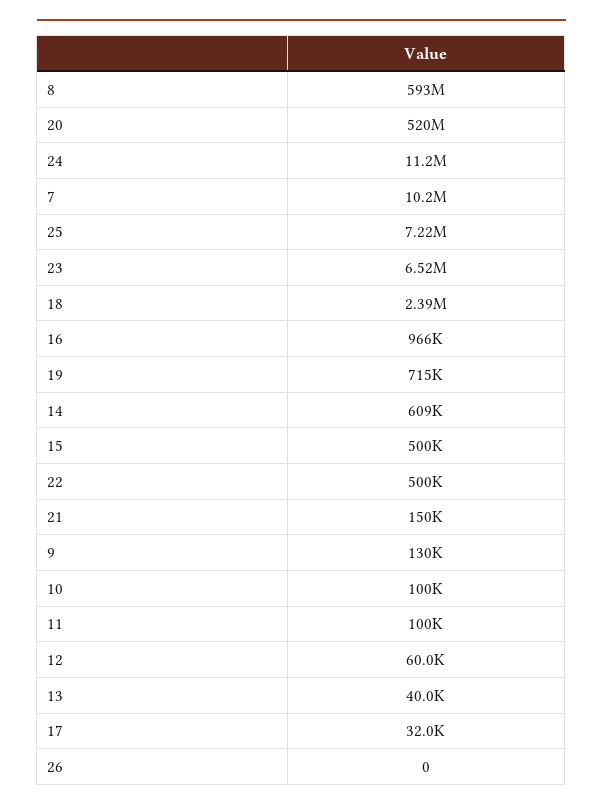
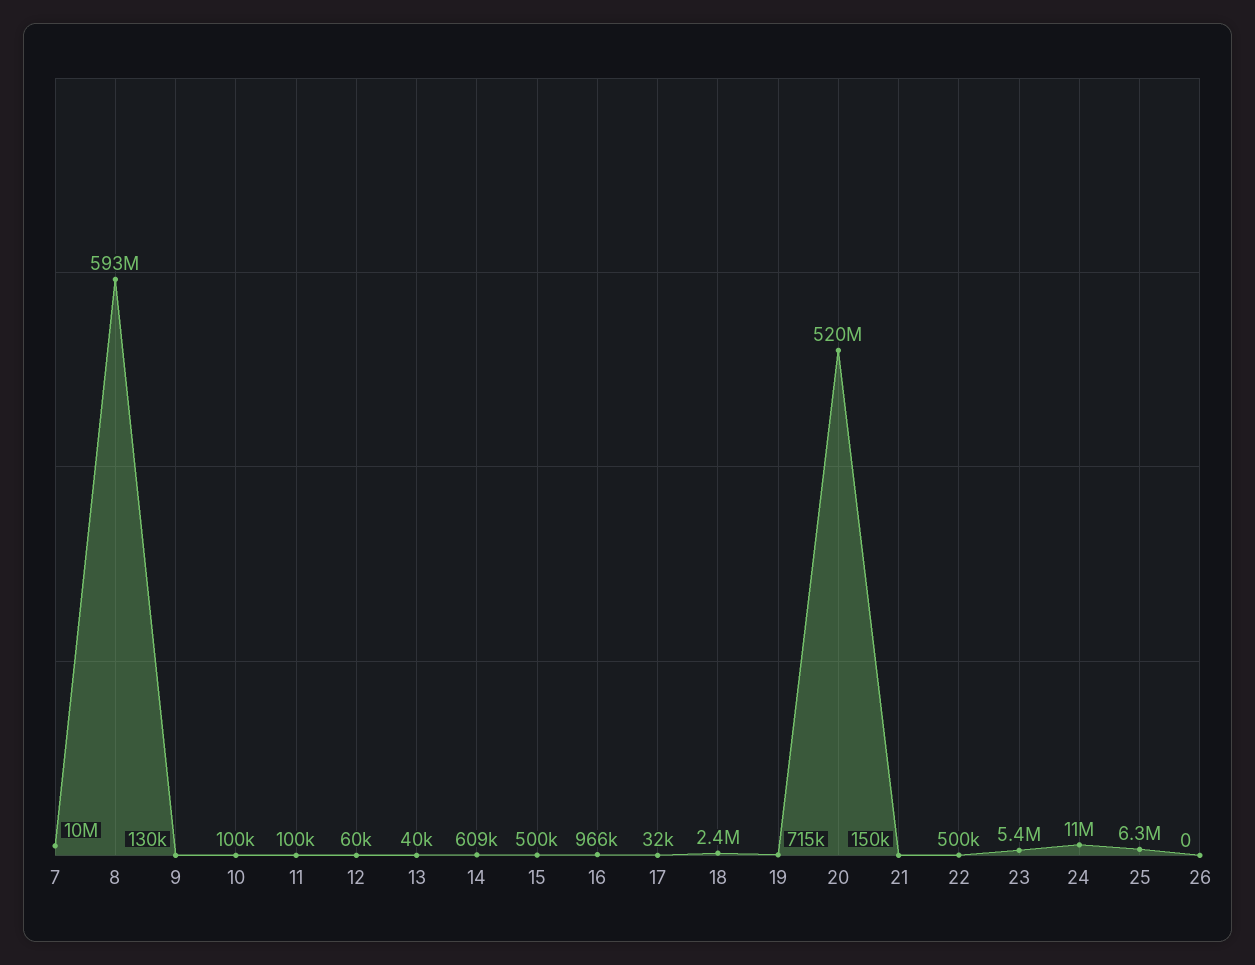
  {
    "8": 593000000,
    "20": 520000000,
    "24": 11200000,
    "7": 10200000,
-   "25": 7220000,
+   "25": 6300000,
-   "23": 6520000,
+   "23": 5400000,
    "18": 2390000,
    "16": 966000,
    "19": 715000,
    "14": 609000,
    "15": 500000,
    "22": 500000,
    "21": 150000,
    "9": 130000,
    "10": 100000,
    "11": 100000,
    "12": 60000,
    "13": 40000,
    "17": 32000,
    "26": 0
  }

